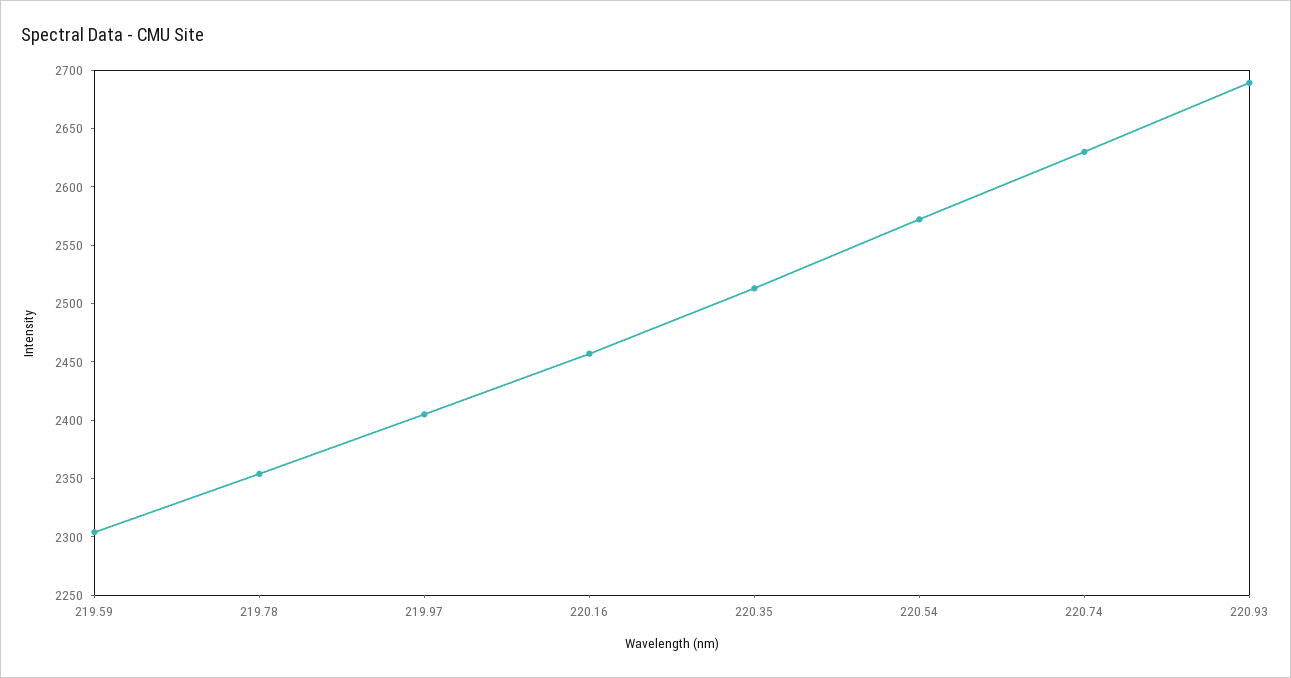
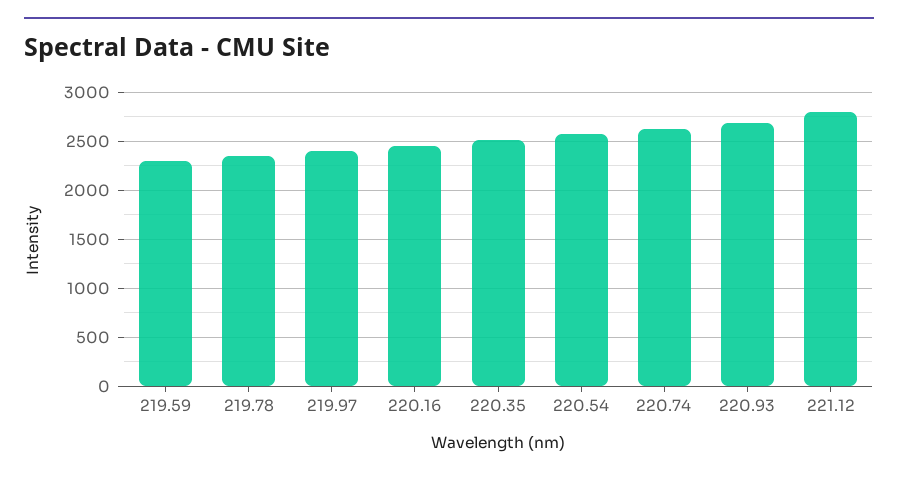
  {
    "219.59": 2300,
    "219.78": 2350,
    "219.97": 2410,
    "220.16": 2460,
    "220.35": 2510,
    "220.54": 2570,
    "220.74": 2630,
-   "220.93": 2690
+   "220.93": 2690,
+   "221.12": 2800
  }

